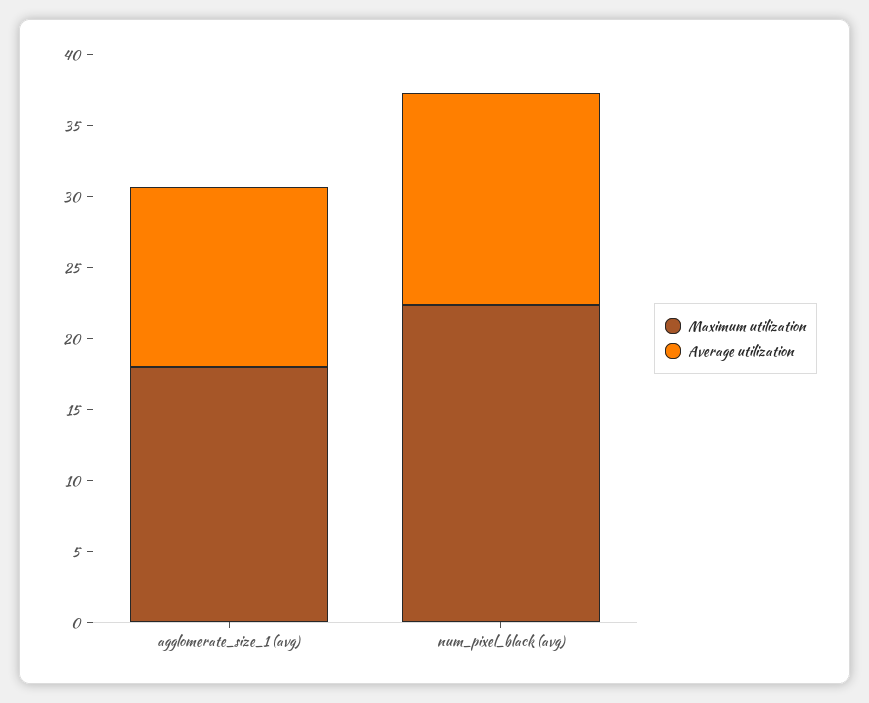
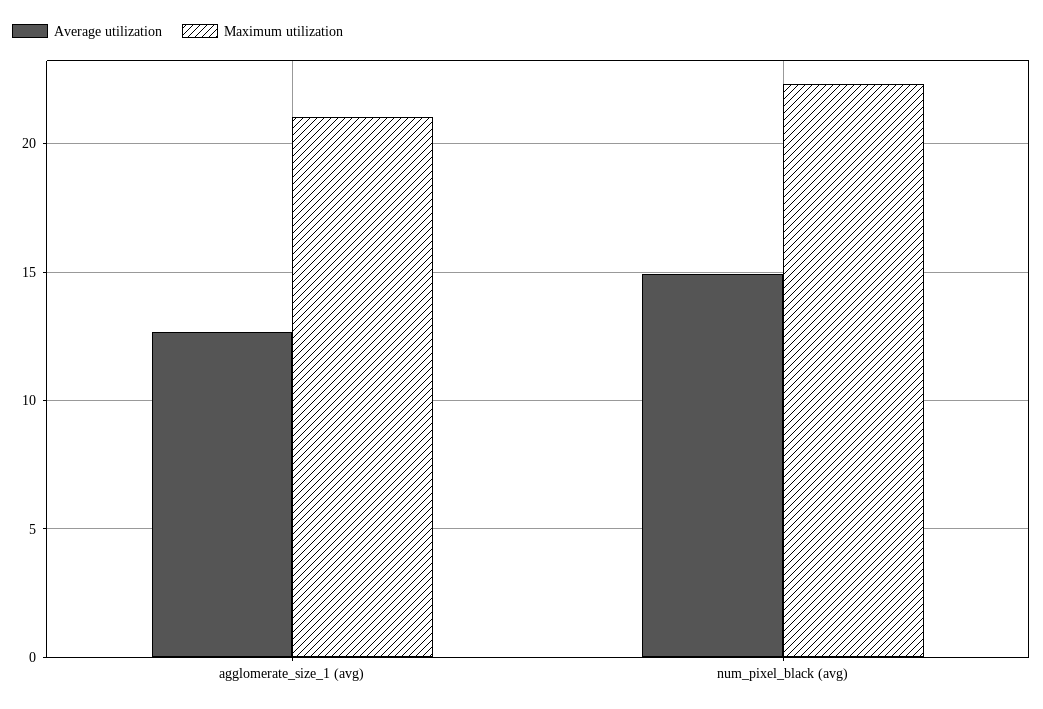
  {
    "Maximum utilization": {
-     "agglomerate_size_1 (avg)": 18,
+     "agglomerate_size_1 (avg)": 21,
      "num_pixel_black (avg)": 22.5
    },
    "Average utilization": {
      "agglomerate_size_1 (avg)": 12.5,
      "num_pixel_black (avg)": 15
    }
  }

